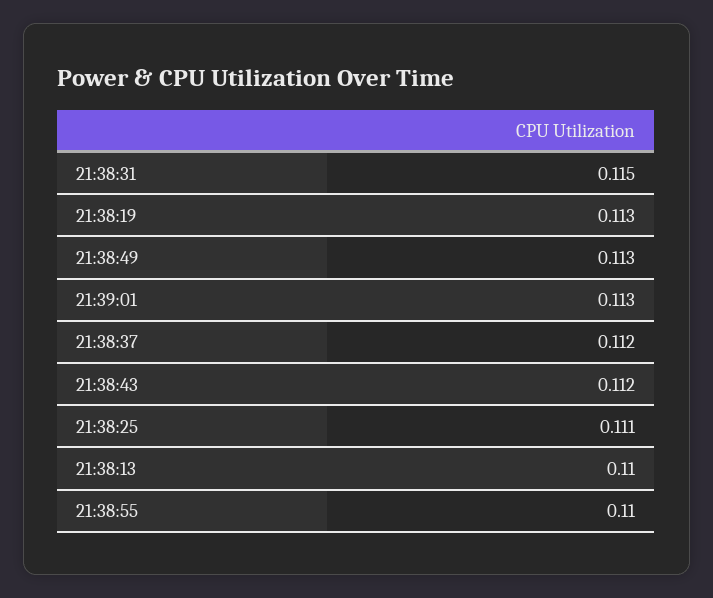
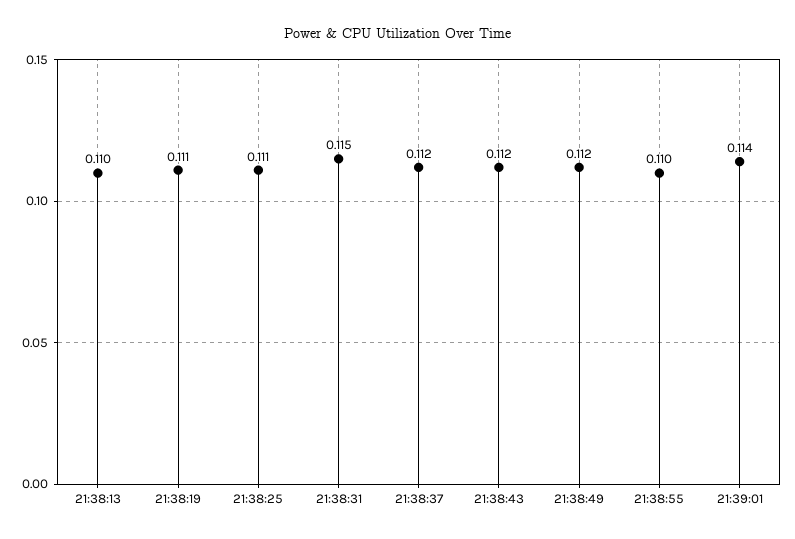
  {
    "21:38:31": 0.115,
-   "21:38:19": 0.113,
+   "21:38:19": 0.111,
-   "21:38:49": 0.113,
+   "21:38:49": 0.112,
-   "21:39:01": 0.113,
+   "21:39:01": 0.114,
    "21:38:37": 0.112,
    "21:38:43": 0.112,
    "21:38:25": 0.111,
    "21:38:13": 0.11,
    "21:38:55": 0.11
  }

